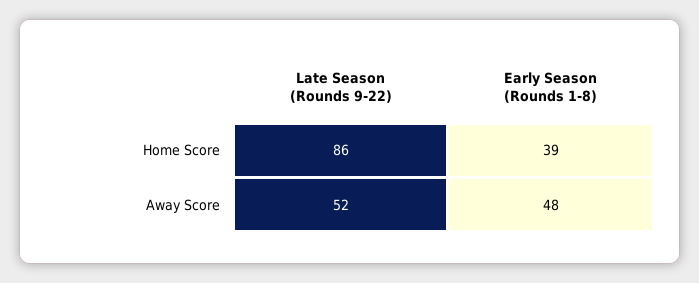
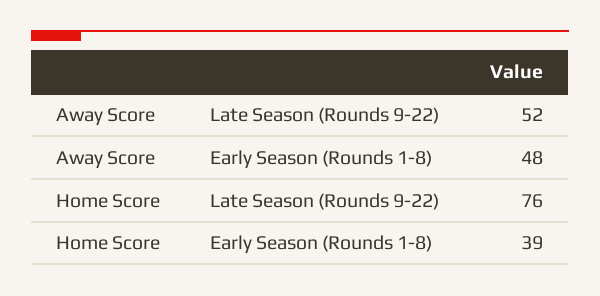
  {
    "Late Season (Rounds 9-22)": {
-     "Home Score": 86,
+     "Home Score": 76,
      "Away Score": 52
    },
    "Early Season (Rounds 1-8)": {
      "Home Score": 39,
      "Away Score": 48
    }
  }

